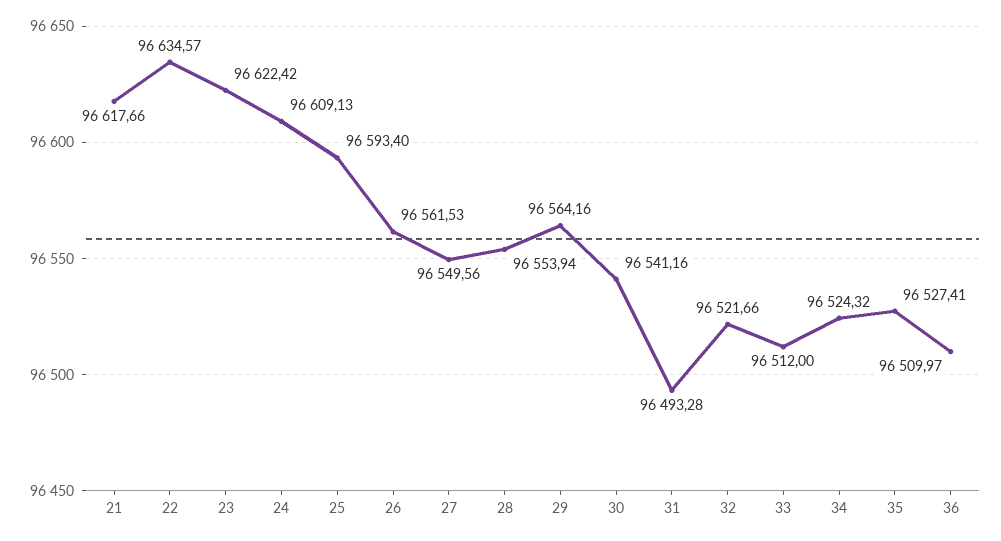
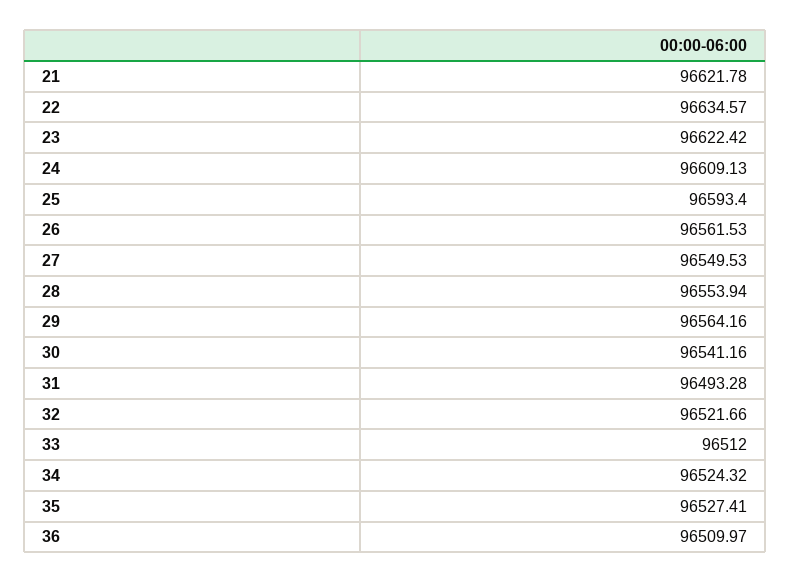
  {
-   "21": 96617.66,
+   "21": 96621.78,
    "22": 96634.57,
    "23": 96622.42,
    "24": 96609.13,
    "25": 96593.4,
    "26": 96561.53,
-   "27": 96549.56,
+   "27": 96549.53,
    "28": 96553.94,
    "29": 96564.16,
    "30": 96541.16,
    "31": 96493.28,
    "32": 96521.66,
    "33": 96512,
    "34": 96524.32,
    "35": 96527.41,
    "36": 96509.97
  }

